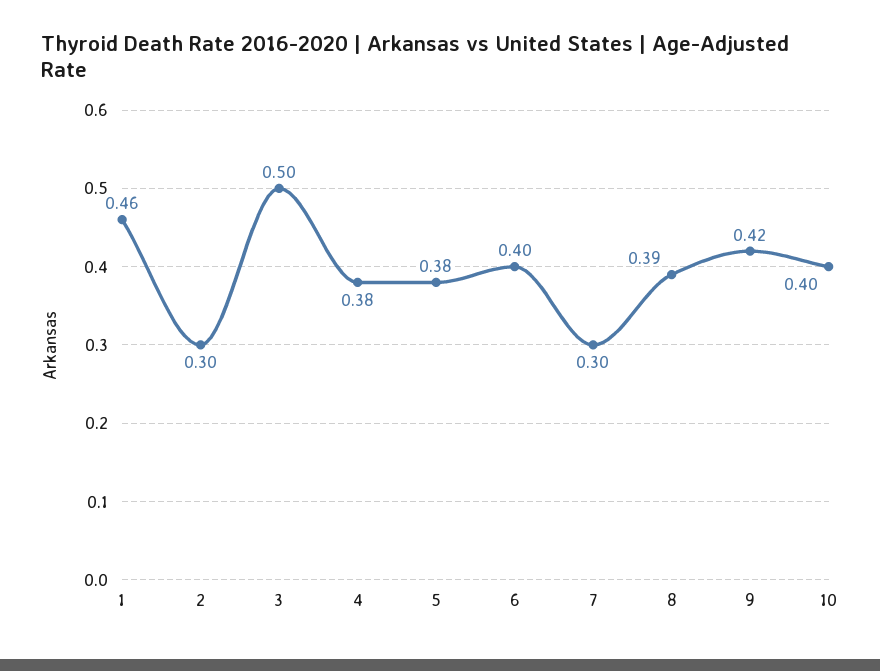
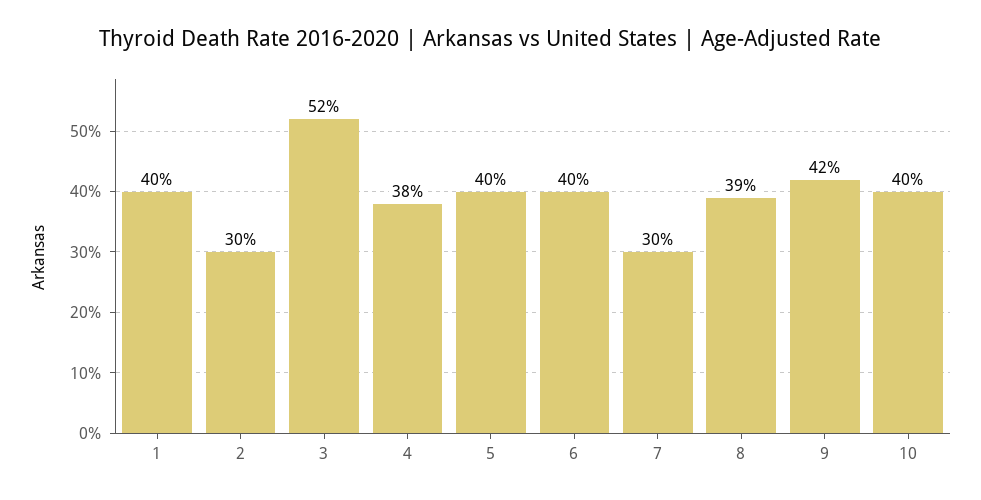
  {
-   "1": 0.46,
+   "1": 0.4,
    "2": 0.3,
-   "3": 0.5,
+   "3": 0.52,
    "4": 0.38,
-   "5": 0.38,
+   "5": 0.4,
    "6": 0.4,
    "7": 0.3,
    "8": 0.39,
    "9": 0.42,
    "10": 0.4
  }

